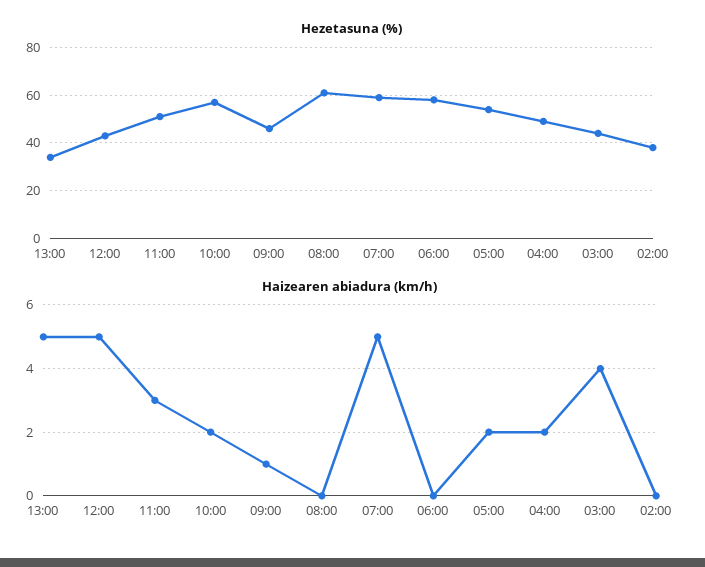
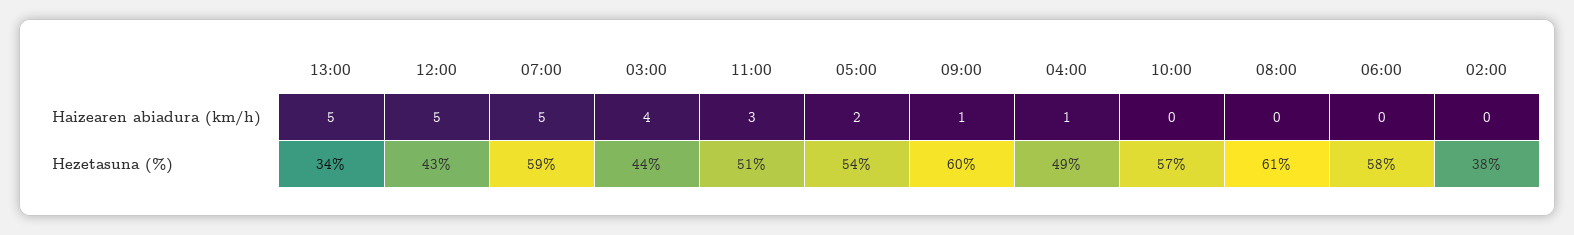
  {
    "Hezetasuna (%)": {
      "13:00": 34,
      "12:00": 43,
      "11:00": 51,
      "10:00": 57,
-     "09:00": 45,
+     "09:00": 60,
      "08:00": 61,
      "07:00": 59,
      "06:00": 58,
      "05:00": 54,
      "04:00": 49,
      "03:00": 44,
      "02:00": 38
    },
    "Haizearen abiadura (km/h)": {
      "13:00": 5,
      "12:00": 5,
      "11:00": 3,
-     "10:00": 2,
+     "10:00": 0,
      "09:00": 1,
      "08:00": 0,
      "07:00": 5,
      "06:00": 0,
      "05:00": 2,
-     "04:00": 2,
+     "04:00": 1,
      "03:00": 4,
      "02:00": 0
    }
  }

